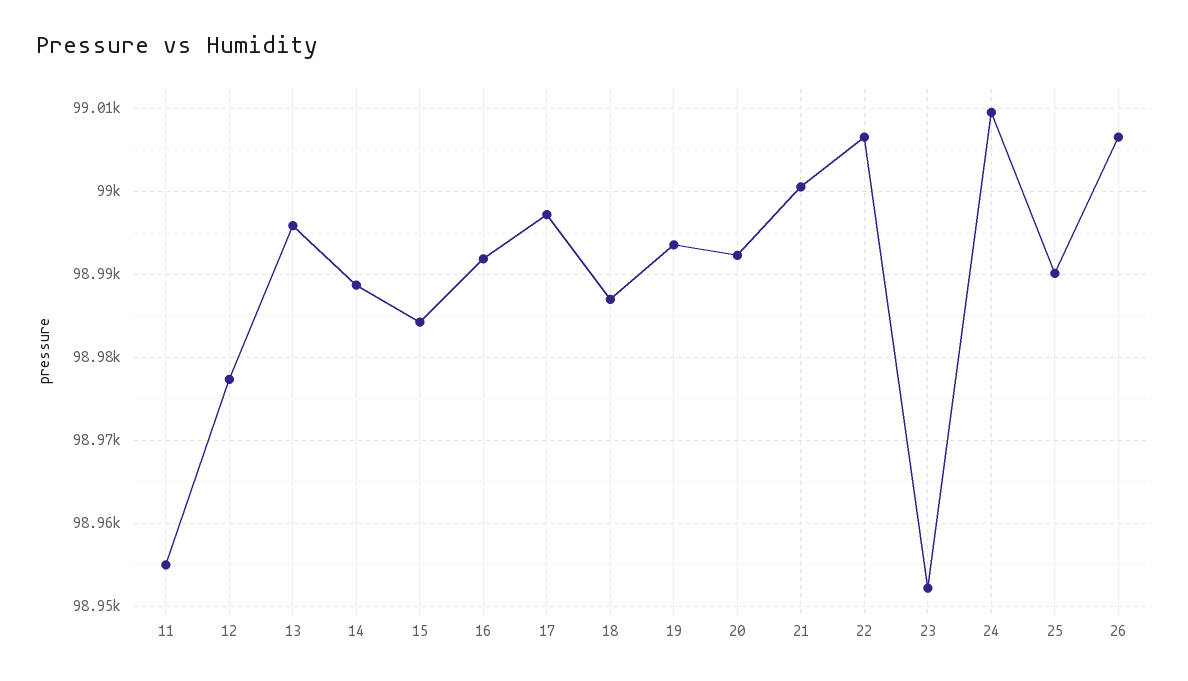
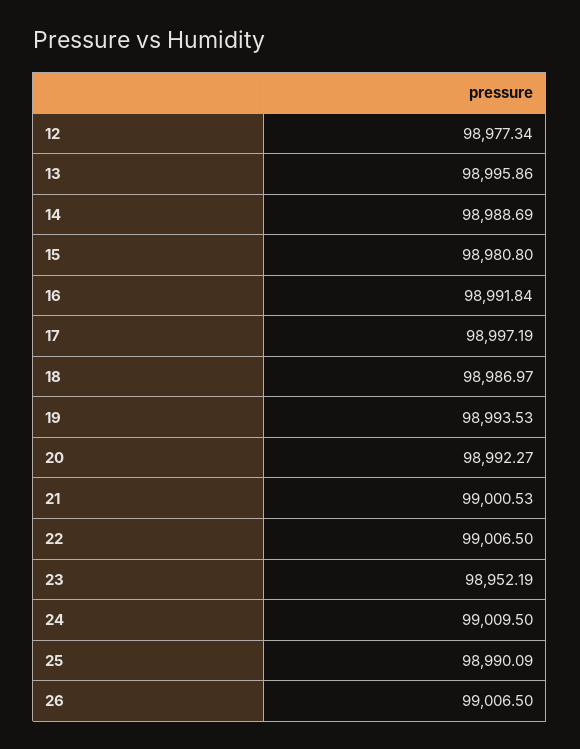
  {
-   "11": 98955,
    "12": 98977.34,
    "13": 98995.86,
    "14": 98988.69,
-   "15": 98984,
+   "15": 98980.8,
    "16": 98991.84,
    "17": 98997.19,
    "18": 98986.97,
    "19": 98993.53,
    "20": 98992.27,
    "21": 99000.53,
    "22": 99006.5,
    "23": 98952.19,
    "24": 99009.5,
    "25": 98990.09,
    "26": 99006.5
  }

